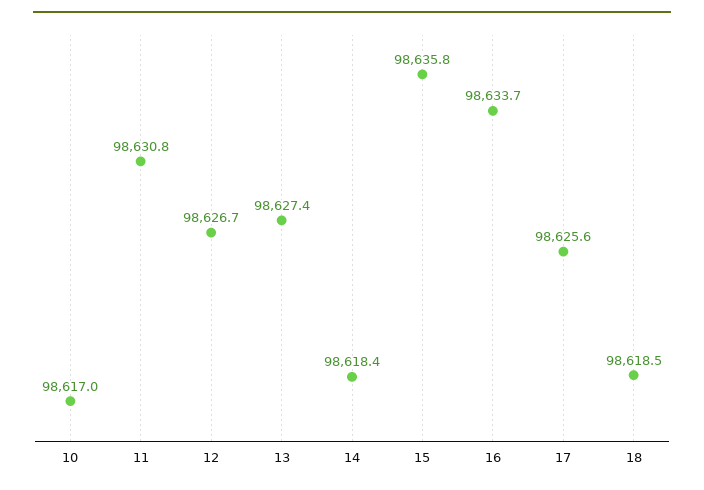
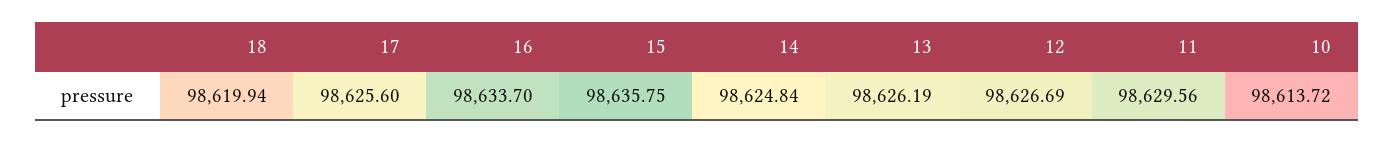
  {
-   "10": 98617,
+   "10": 98613.72,
-   "11": 98630.8,
+   "11": 98629.56,
    "12": 98626.69,
-   "13": 98627.4,
+   "13": 98626.19,
-   "14": 98618.4,
+   "14": 98624.84,
    "15": 98635.75,
    "16": 98633.7,
    "17": 98625.6,
-   "18": 98618.5
+   "18": 98619.94
  }

